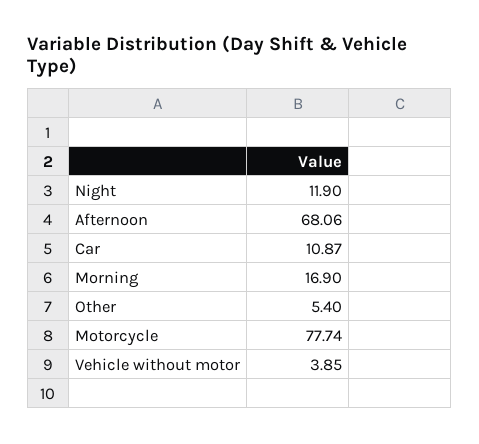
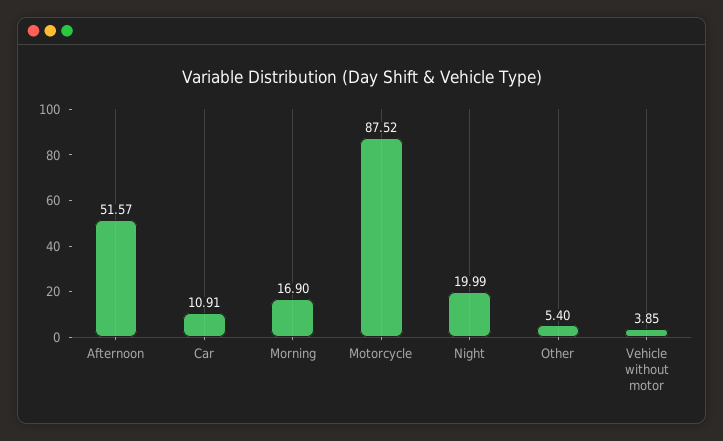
  {
-   "Night": 11.9,
+   "Night": 19.99,
-   "Afternoon": 68.06,
+   "Afternoon": 51.57,
-   "Car": 10.87,
+   "Car": 10.91,
    "Morning": 16.9,
    "Other": 5.4,
-   "Motorcycle": 77.74,
+   "Motorcycle": 87.52,
    "Vehicle without motor": 3.85
  }

